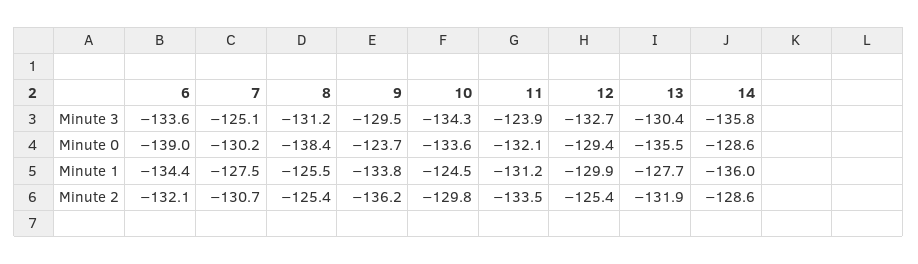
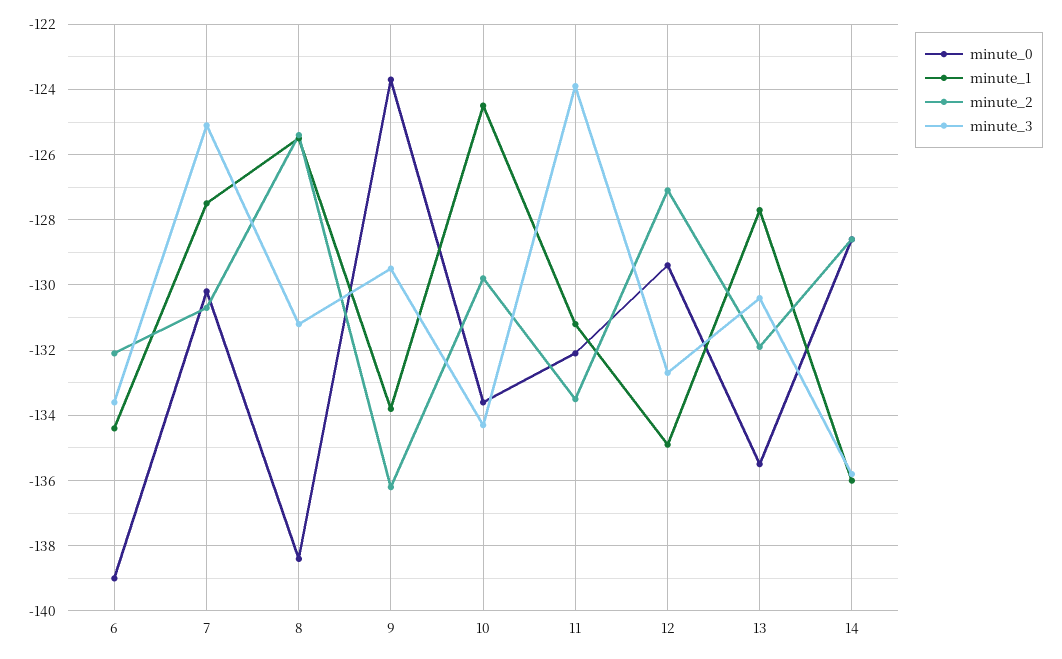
  {
    "Minute 3": {
      "6": -133.6,
      "7": -125.1,
      "8": -131.2,
      "9": -129.5,
      "10": -134.3,
      "11": -123.9,
      "12": -132.7,
      "13": -130.4,
      "14": -135.8
    },
    "Minute 0": {
      "6": -139,
      "7": -130.2,
      "8": -138.4,
      "9": -123.7,
      "10": -133.6,
      "11": -132.1,
      "12": -129.4,
      "13": -135.5,
      "14": -128.6
    },
    "Minute 1": {
      "6": -134.4,
      "7": -127.5,
      "8": -125.5,
      "9": -133.8,
      "10": -124.5,
      "11": -131.2,
-     "12": -129.9,
+     "12": -135,
      "13": -127.7,
      "14": -136
    },
    "Minute 2": {
      "6": -132.1,
      "7": -130.7,
      "8": -125.4,
      "9": -136.2,
      "10": -129.8,
      "11": -133.5,
-     "12": -125.4,
+     "12": -127,
      "13": -131.9,
      "14": -128.6
    }
  }

